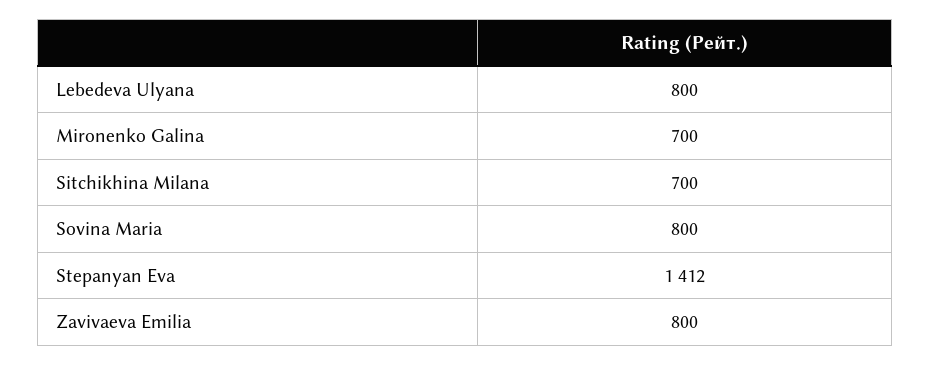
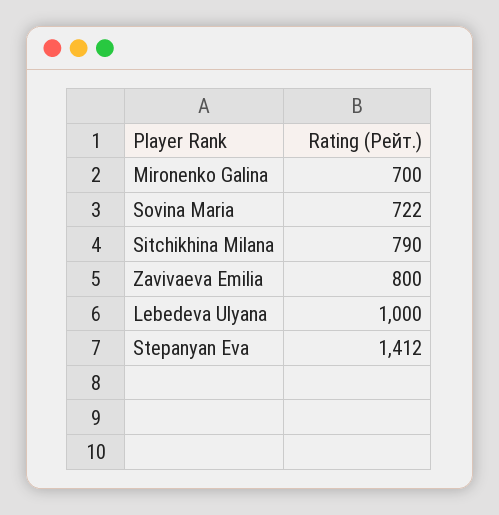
  {
-   "Lebedeva Ulyana": 800,
+   "Lebedeva Ulyana": 1000,
    "Mironenko Galina": 700,
-   "Sitchikhina Milana": 700,
+   "Sitchikhina Milana": 790,
-   "Sovina Maria": 800,
+   "Sovina Maria": 722,
    "Stepanyan Eva": 1412,
    "Zavivaeva Emilia": 800
  }

